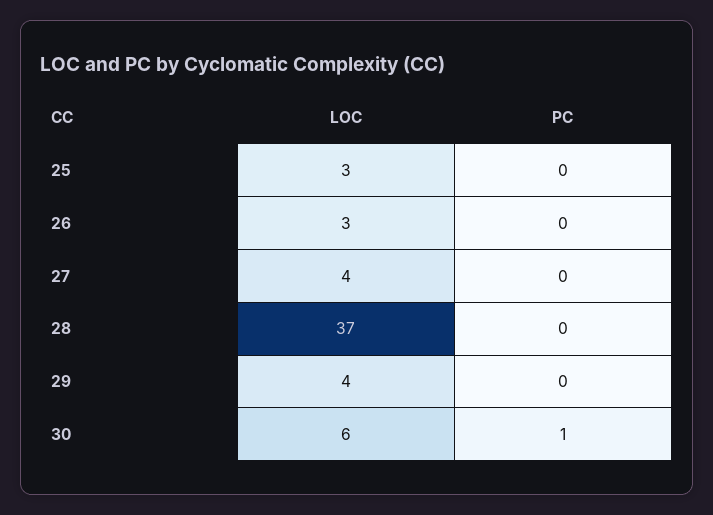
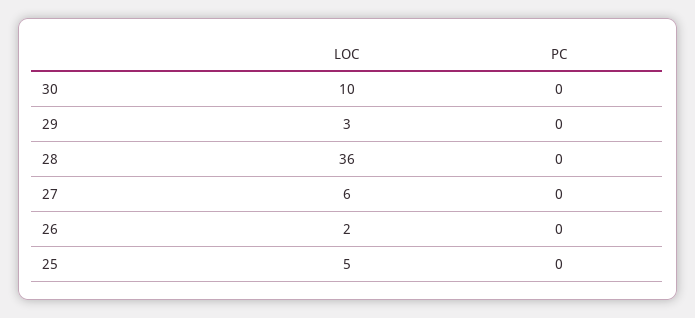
  {
    "LOC": {
-     "25": 3,
+     "25": 5,
-     "26": 3,
+     "26": 2,
-     "27": 4,
+     "27": 6,
-     "28": 37,
+     "28": 36,
-     "29": 4,
+     "29": 3,
-     "30": 6
+     "30": 10
    },
    "PC": {
      "25": 0,
      "26": 0,
      "27": 0,
      "28": 0,
      "29": 0,
-     "30": 1
+     "30": 0
    }
  }

